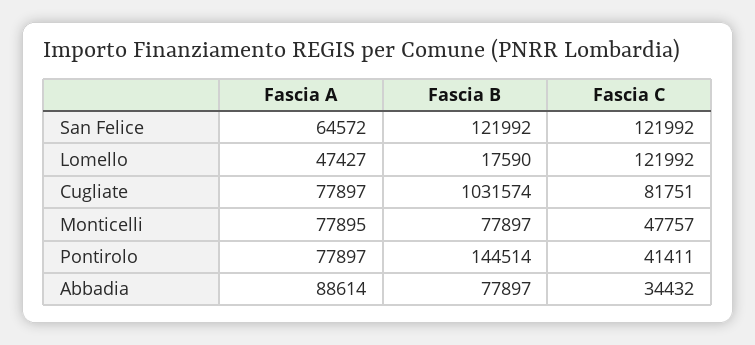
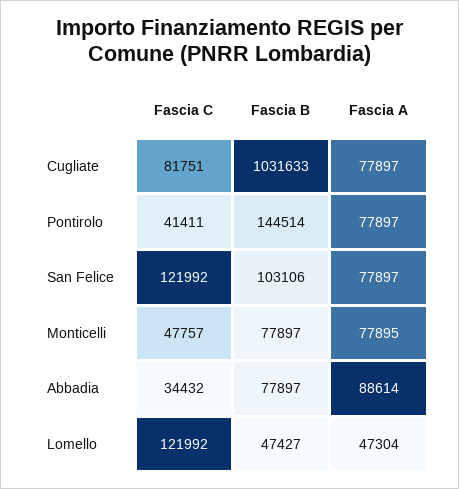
  {
    "Fascia A": {
-     "San Felice": 64572,
+     "San Felice": 77897,
-     "Lomello": 47427,
+     "Lomello": 47304,
      "Cugliate": 77897,
      "Monticelli": 77895,
      "Pontirolo": 77897,
      "Abbadia": 88614
    },
    "Fascia B": {
-     "San Felice": 121992,
+     "San Felice": 103106,
-     "Lomello": 17590,
+     "Lomello": 47427,
-     "Cugliate": 1031574,
+     "Cugliate": 1031633,
      "Monticelli": 77897,
      "Pontirolo": 144514,
      "Abbadia": 77897
    },
    "Fascia C": {
      "San Felice": 121992,
      "Lomello": 121992,
      "Cugliate": 81751,
      "Monticelli": 47757,
      "Pontirolo": 41411,
      "Abbadia": 34432
    }
  }

